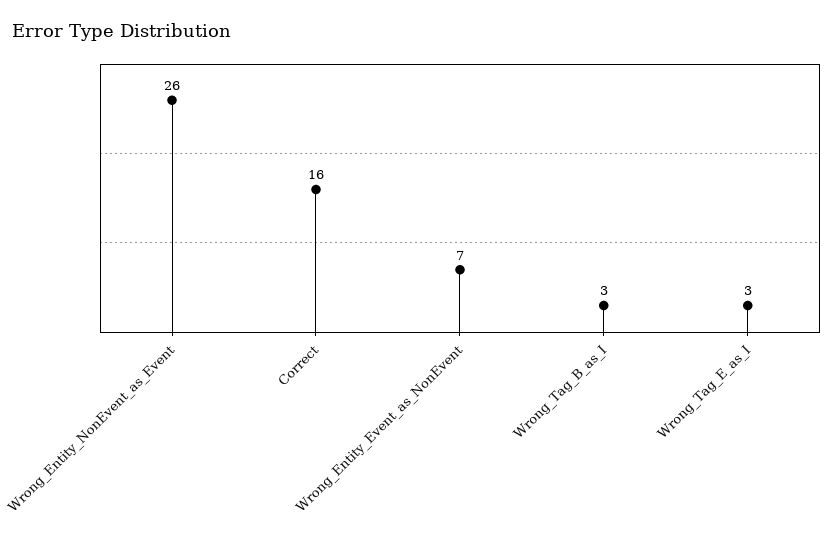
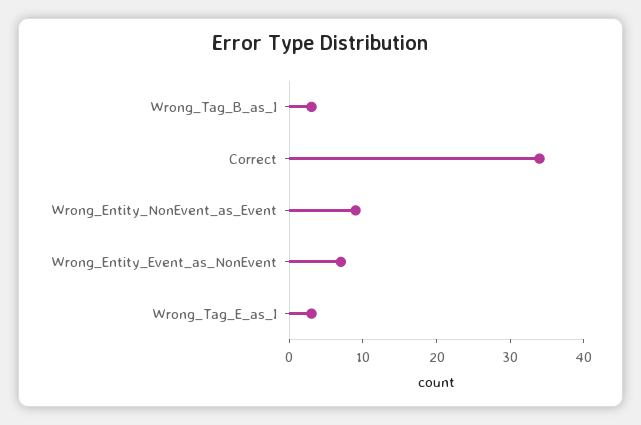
  {
-   "Wrong_Entity_NonEvent_as_Event": 26,
+   "Wrong_Entity_NonEvent_as_Event": 10,
-   "Correct": 16,
+   "Correct": 35,
    "Wrong_Entity_Event_as_NonEvent": 7,
    "Wrong_Tag_B_as_I": 3,
    "Wrong_Tag_E_as_I": 3
  }

